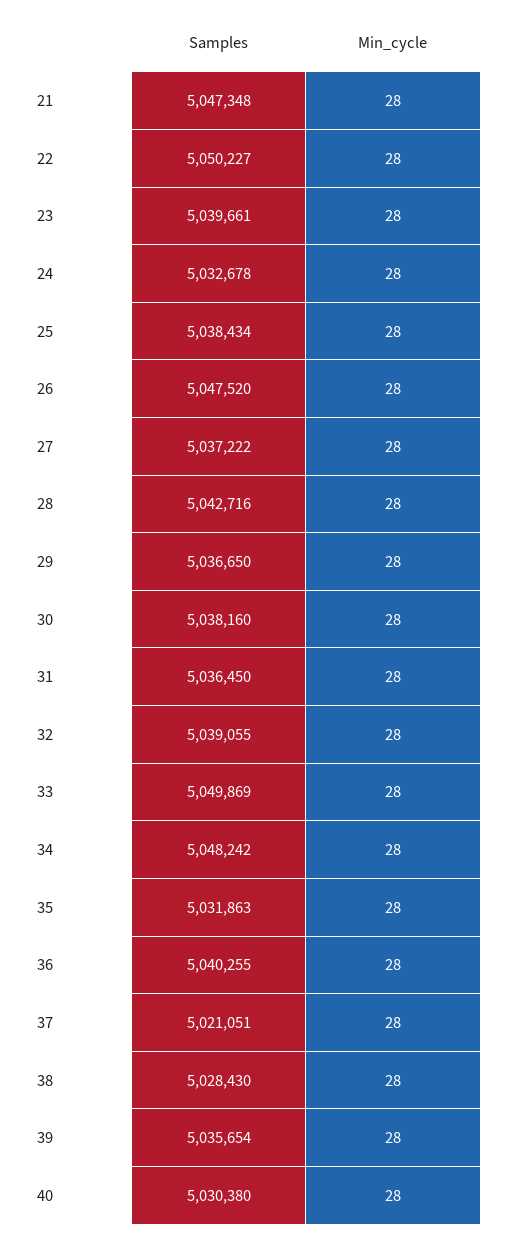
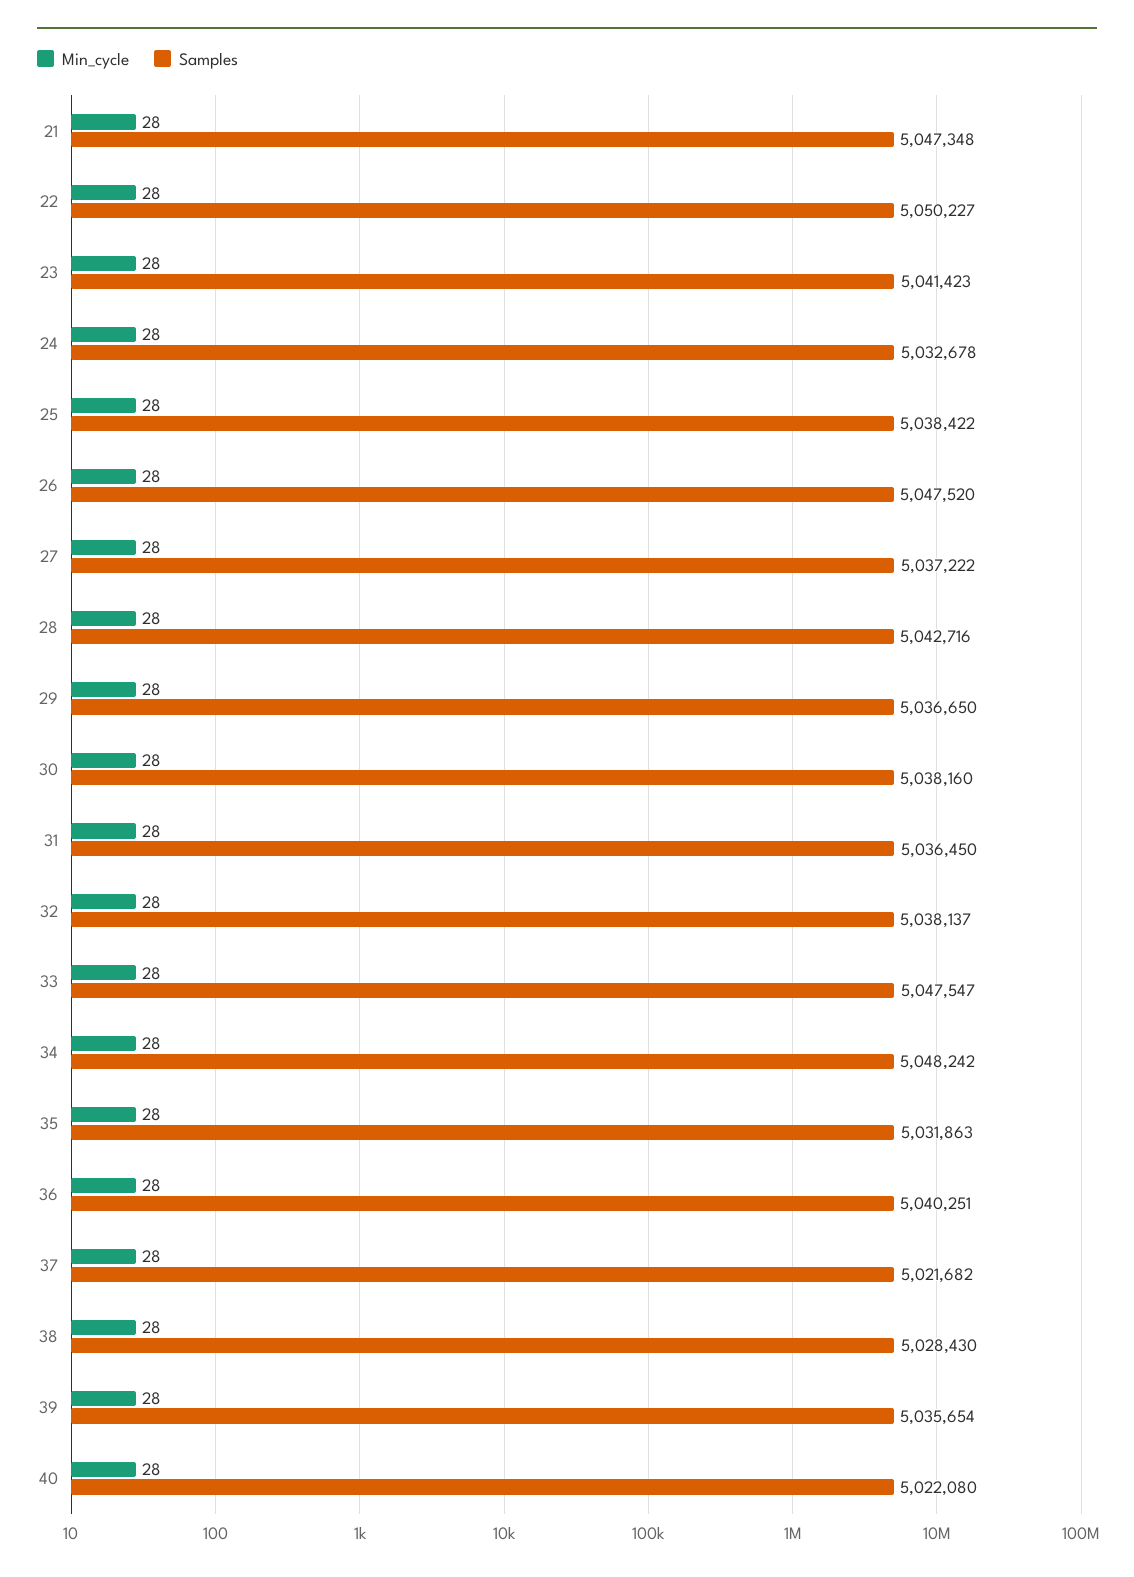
  {
    "Samples": {
      "21": 5047348,
      "22": 5050227,
-     "23": 5039661,
+     "23": 5041423,
      "24": 5032678,
-     "25": 5038434,
+     "25": 5038422,
      "26": 5047520,
      "27": 5037222,
      "28": 5042716,
      "29": 5036650,
      "30": 5038160,
      "31": 5036450,
-     "32": 5039055,
+     "32": 5038137,
-     "33": 5049869,
+     "33": 5047547,
      "34": 5048242,
      "35": 5031863,
-     "36": 5040255,
+     "36": 5040251,
-     "37": 5021051,
+     "37": 5021682,
      "38": 5028430,
      "39": 5035654,
-     "40": 5030380
+     "40": 5022080
    },
    "Min_cycle": {
      "21": 28,
      "22": 28,
      "23": 28,
      "24": 28,
      "25": 28,
      "26": 28,
      "27": 28,
      "28": 28,
      "29": 28,
      "30": 28,
      "31": 28,
      "32": 28,
      "33": 28,
      "34": 28,
      "35": 28,
      "36": 28,
      "37": 28,
      "38": 28,
      "39": 28,
      "40": 28
    }
  }

